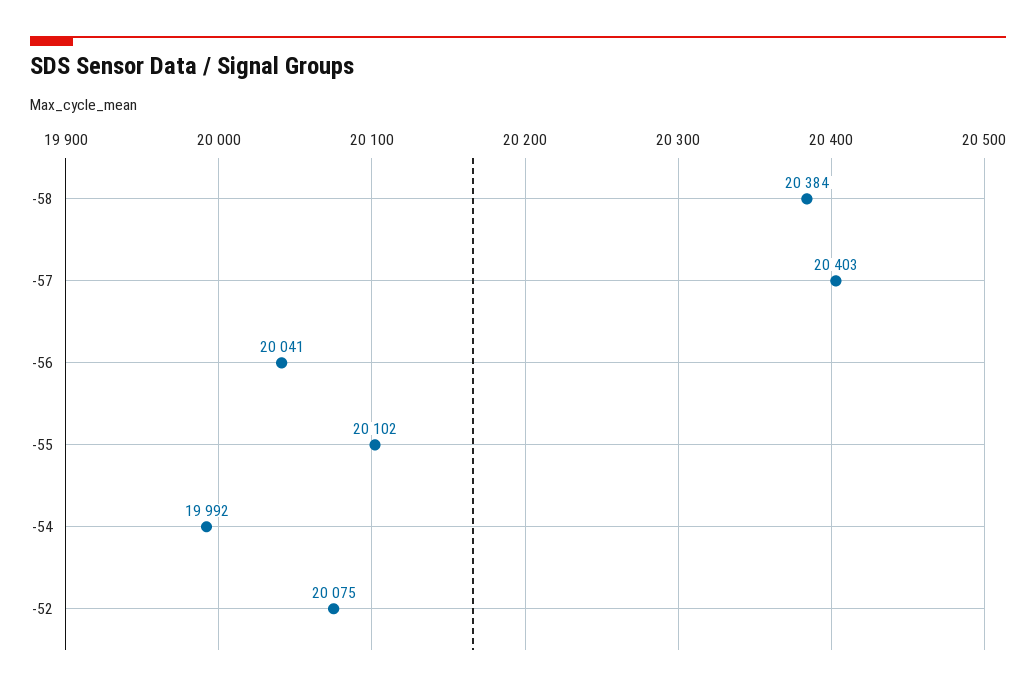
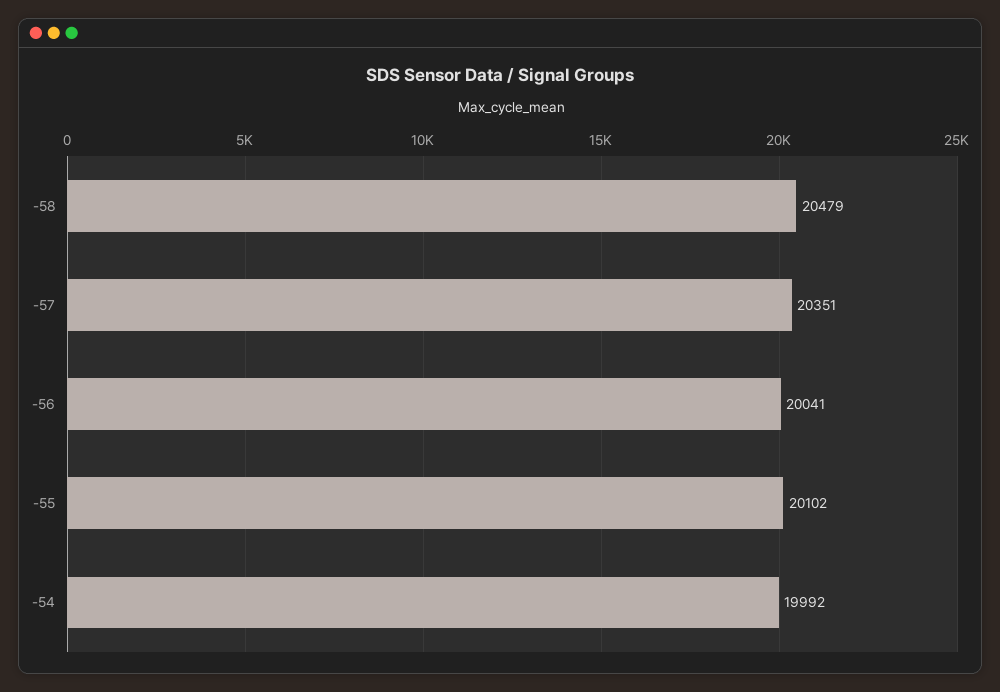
  {
-   "-58": 20384,
+   "-58": 20479,
-   "-57": 20403,
+   "-57": 20351,
    "-56": 20041,
    "-55": 20102,
-   "-54": 19992,
+   "-54": 19992
-   "-52": 20075
  }

